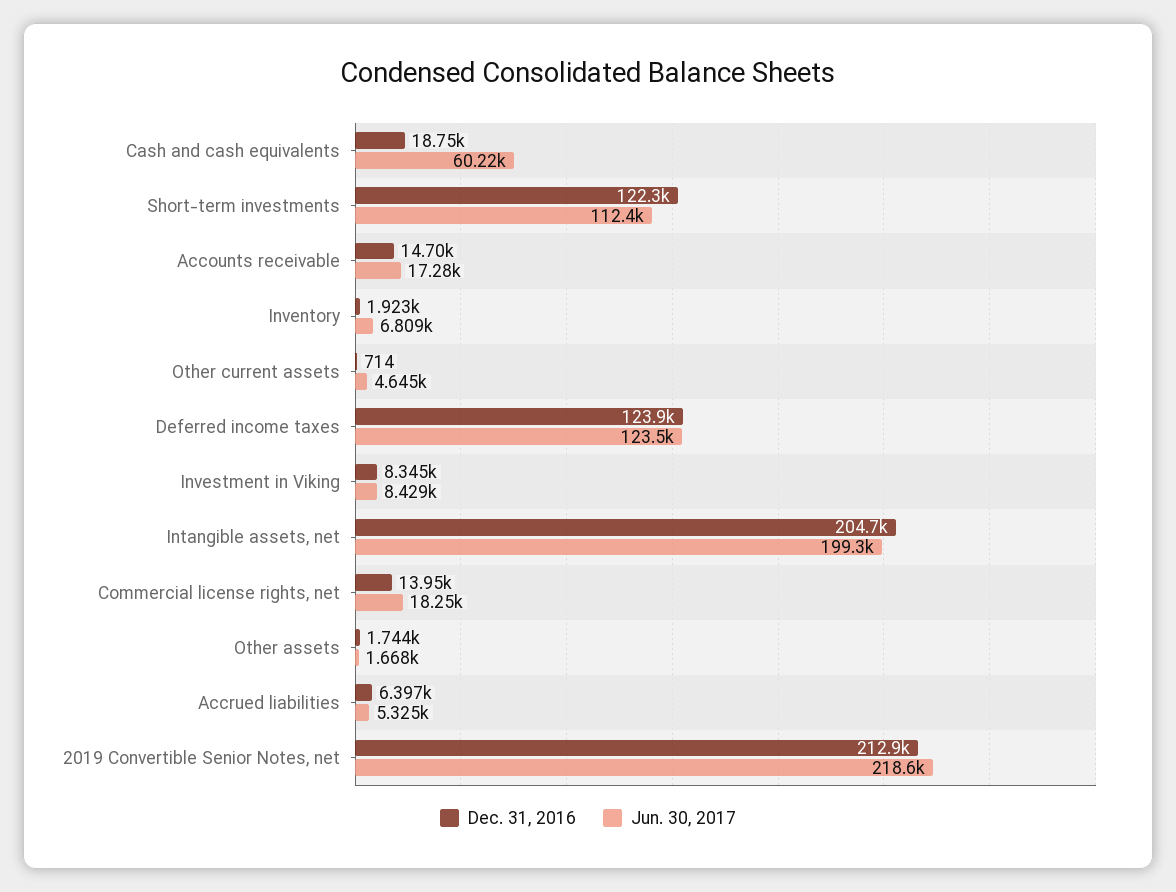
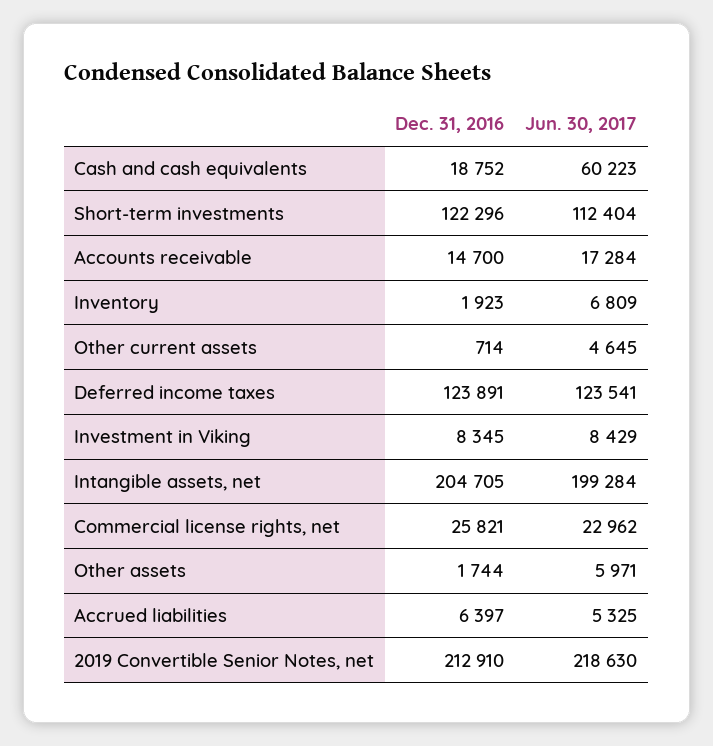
  {
    "Dec. 31, 2016": {
      "Cash and cash equivalents": 18752,
      "Short-term investments": 122296,
      "Accounts receivable": 14700,
      "Inventory": 1923,
      "Other current assets": 714,
      "Deferred income taxes": 123891,
      "Investment in Viking": 8345,
      "Intangible assets, net": 204705,
-     "Commercial license rights, net": 13950,
+     "Commercial license rights, net": 25821,
      "Other assets": 1744,
      "Accrued liabilities": 6397,
      "2019 Convertible Senior Notes, net": 212910
    },
    "Jun. 30, 2017": {
      "Cash and cash equivalents": 60223,
      "Short-term investments": 112404,
      "Accounts receivable": 17284,
      "Inventory": 6809,
      "Other current assets": 4645,
      "Deferred income taxes": 123541,
      "Investment in Viking": 8429,
      "Intangible assets, net": 199284,
-     "Commercial license rights, net": 18250,
+     "Commercial license rights, net": 22962,
-     "Other assets": 1668,
+     "Other assets": 5971,
      "Accrued liabilities": 5325,
      "2019 Convertible Senior Notes, net": 218630
    }
  }

